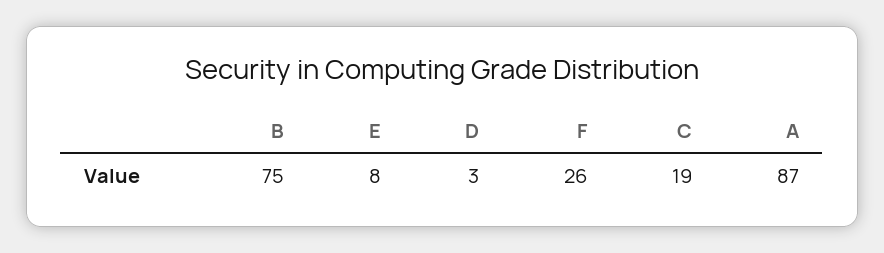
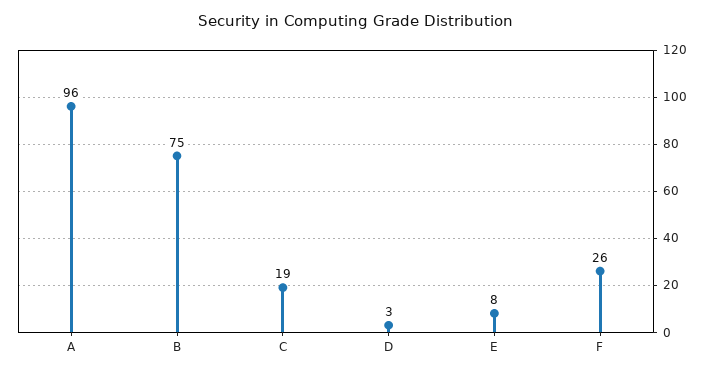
  {
    "B": 75,
    "E": 8,
    "D": 3,
    "F": 26,
    "C": 19,
-   "A": 87
+   "A": 96
  }

